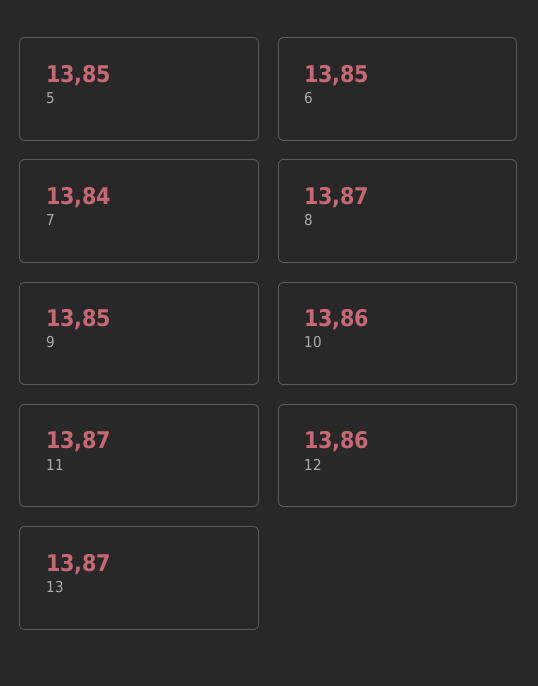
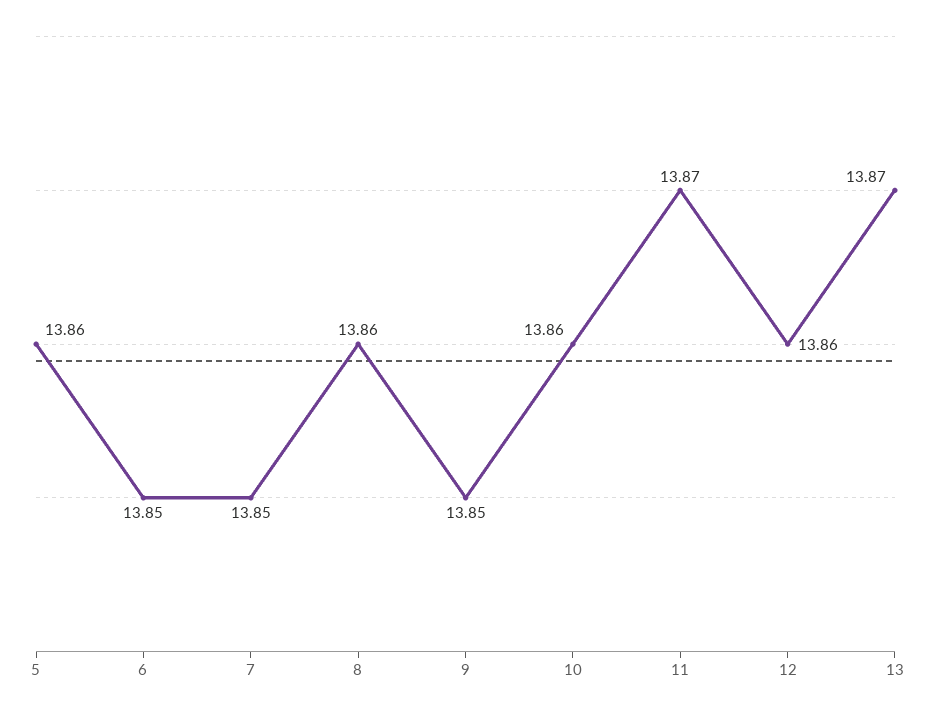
  {
-   "5": 13.85,
+   "5": 13.86,
    "6": 13.85,
-   "7": 13.84,
+   "7": 13.85,
-   "8": 13.87,
+   "8": 13.86,
    "9": 13.85,
    "10": 13.86,
    "11": 13.87,
    "12": 13.86,
    "13": 13.87
  }

